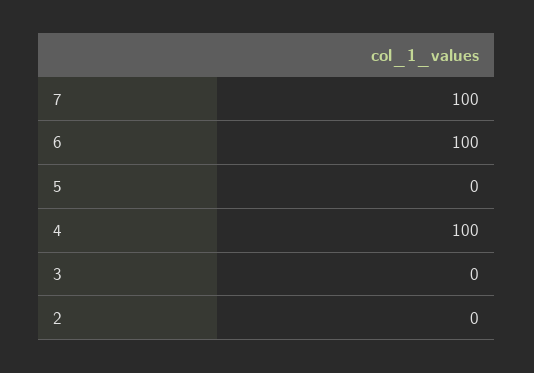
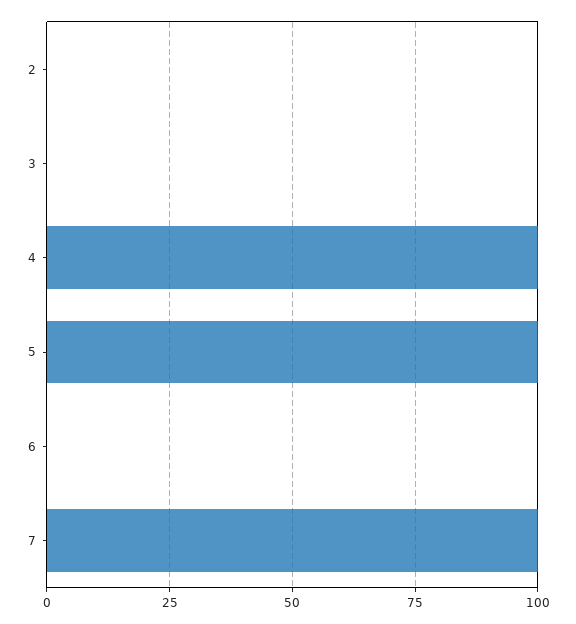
  {
    "7": 100,
-   "6": 100,
+   "6": 0,
-   "5": 0,
+   "5": 100,
    "4": 100,
    "3": 0,
    "2": 0
  }

